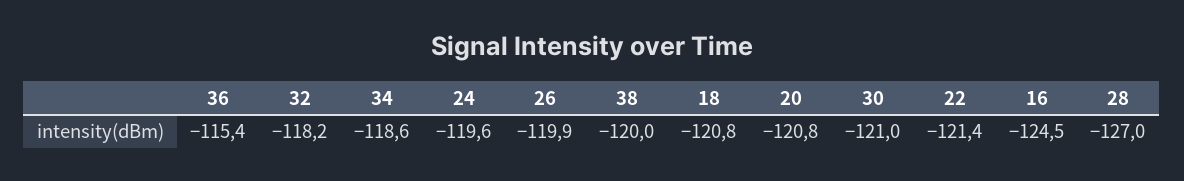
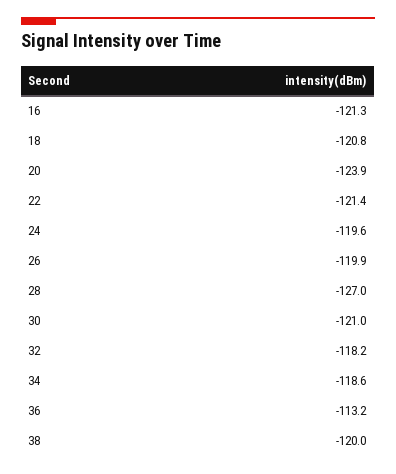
  {
-   "36": -115.4,
+   "36": -113.2,
    "32": -118.2,
    "34": -118.6,
    "24": -119.6,
    "26": -119.9,
    "38": -120,
    "18": -120.8,
-   "20": -120.8,
+   "20": -123.9,
    "30": -121,
    "22": -121.4,
-   "16": -124.5,
+   "16": -121.3,
    "28": -127
  }

